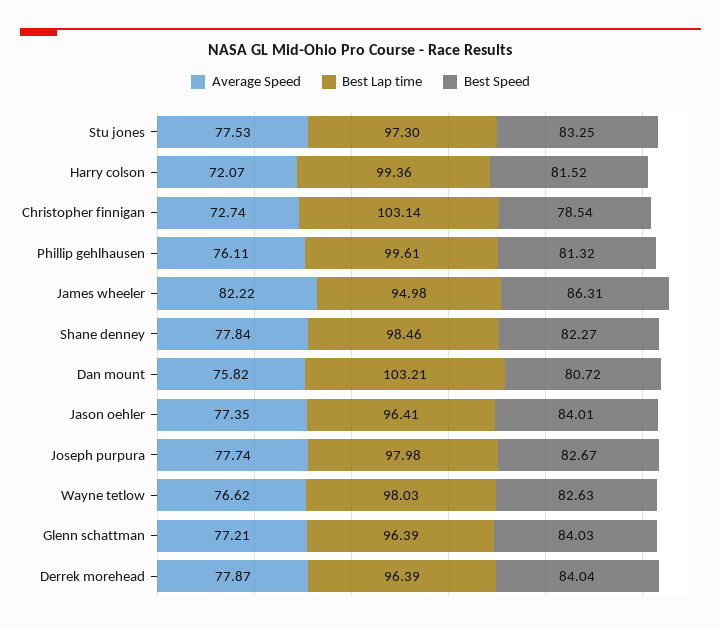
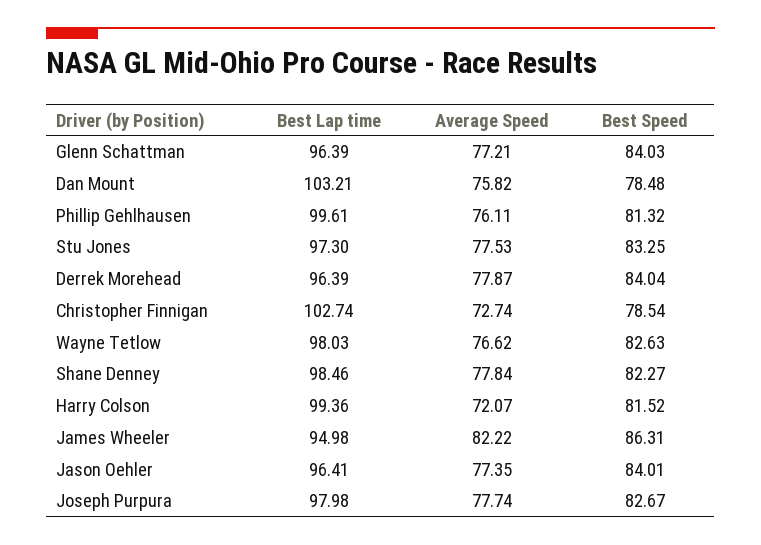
  {
    "Average Speed": {
      "Stu jones": 77.53,
      "Harry colson": 72.07,
      "Christopher finnigan": 72.74,
      "Phillip gehlhausen": 76.11,
      "James wheeler": 82.22,
      "Shane denney": 77.84,
      "Dan mount": 75.82,
      "Jason oehler": 77.35,
      "Joseph purpura": 77.74,
      "Wayne tetlow": 76.62,
      "Glenn schattman": 77.21,
      "Derrek morehead": 77.87
    },
    "Best Lap time": {
      "Stu jones": 97.3,
      "Harry colson": 99.36,
-     "Christopher finnigan": 103.14,
+     "Christopher finnigan": 102.74,
      "Phillip gehlhausen": 99.61,
      "James wheeler": 94.98,
      "Shane denney": 98.46,
      "Dan mount": 103.21,
      "Jason oehler": 96.41,
      "Joseph purpura": 97.98,
      "Wayne tetlow": 98.03,
      "Glenn schattman": 96.39,
      "Derrek morehead": 96.39
    },
    "Best Speed": {
      "Stu jones": 83.25,
      "Harry colson": 81.52,
      "Christopher finnigan": 78.54,
      "Phillip gehlhausen": 81.32,
      "James wheeler": 86.31,
      "Shane denney": 82.27,
-     "Dan mount": 80.72,
+     "Dan mount": 78.48,
      "Jason oehler": 84.01,
      "Joseph purpura": 82.67,
      "Wayne tetlow": 82.63,
      "Glenn schattman": 84.03,
      "Derrek morehead": 84.04
    }
  }

